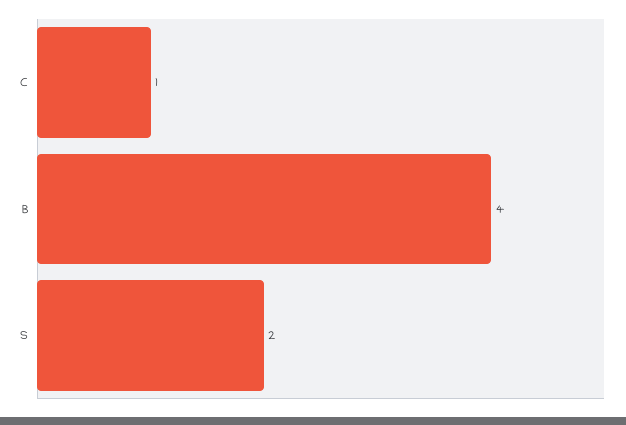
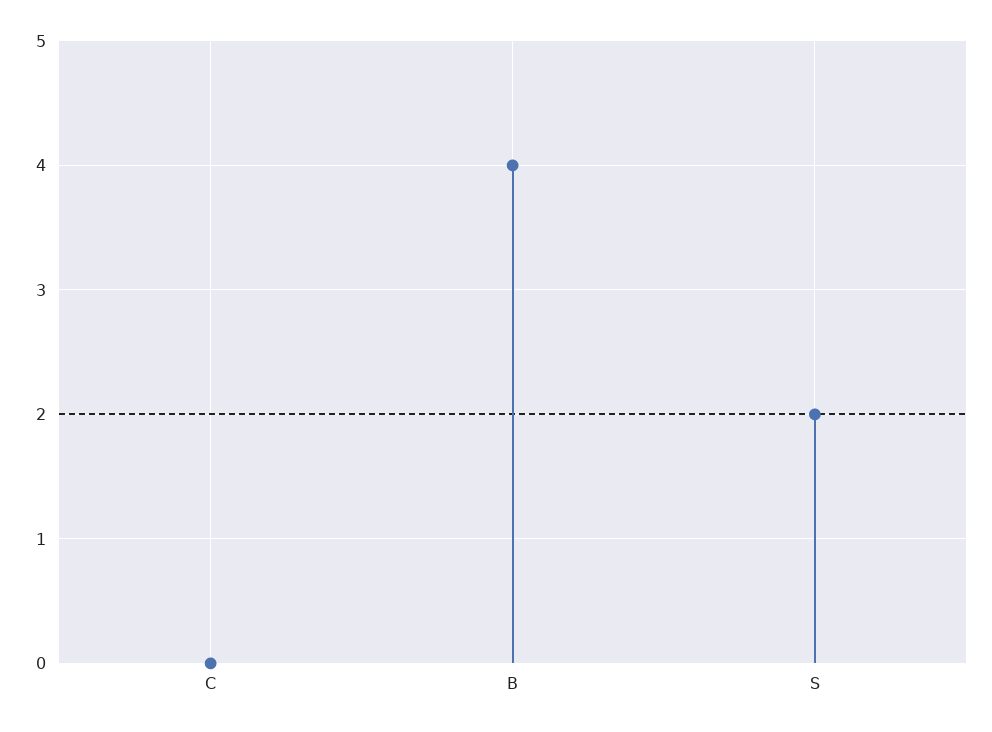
  {
-   "C": 1,
+   "C": 0,
    "B": 4,
    "S": 2
  }

